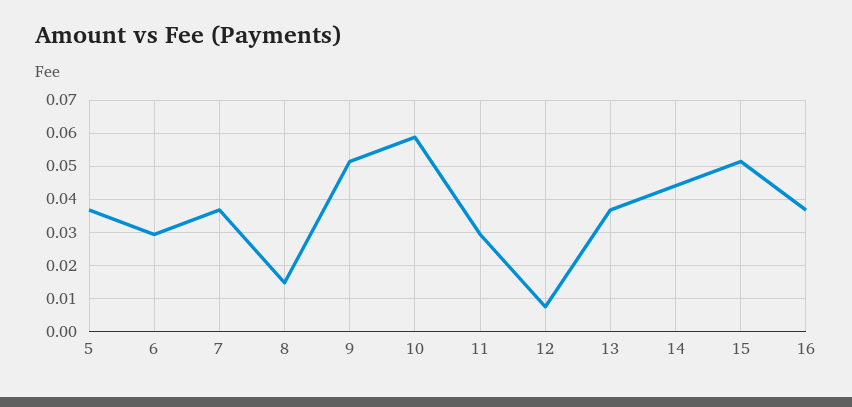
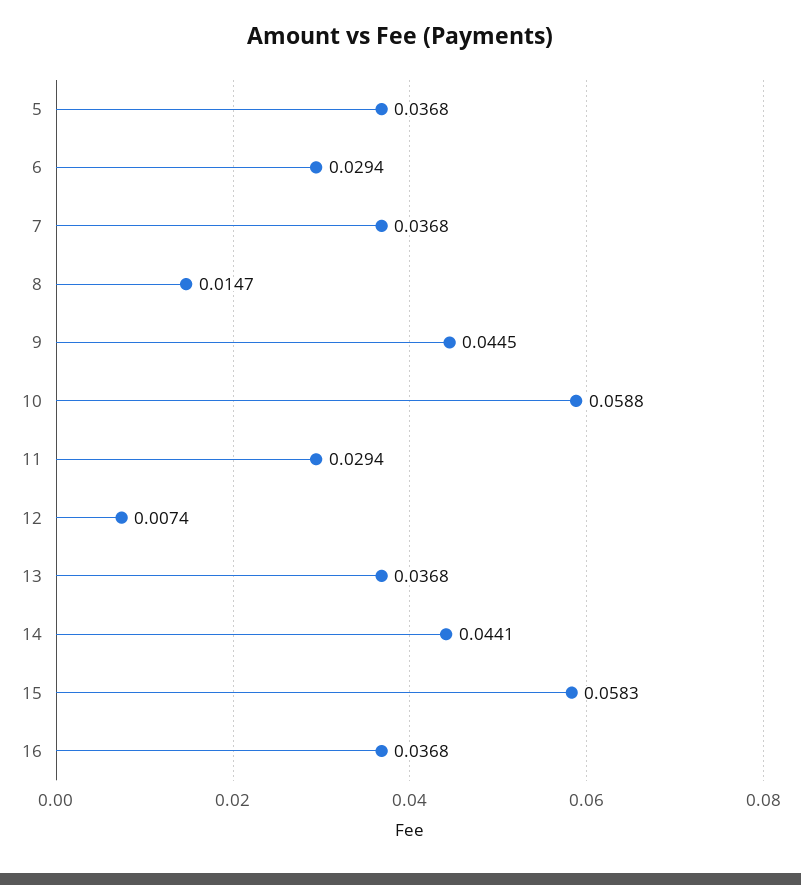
  {
    "5": 0.0368,
    "6": 0.0294,
    "7": 0.0368,
    "8": 0.0147,
-   "9": 0.052,
+   "9": 0.0445,
    "10": 0.0588,
    "11": 0.0294,
    "12": 0.0074,
    "13": 0.0368,
    "14": 0.0441,
-   "15": 0.052,
+   "15": 0.0583,
    "16": 0.0368
  }

